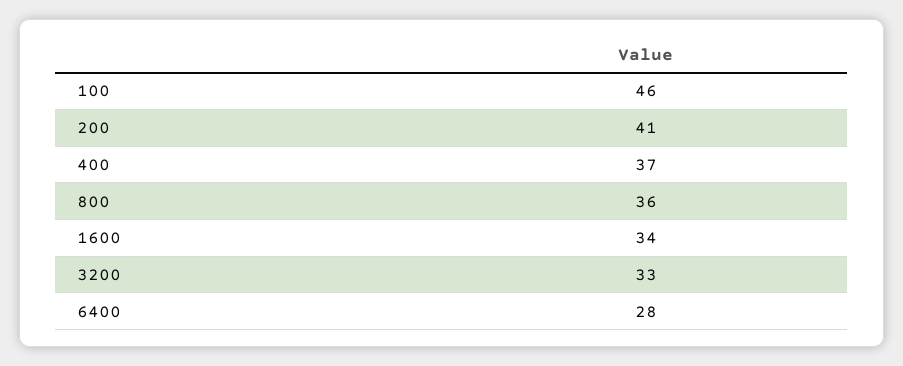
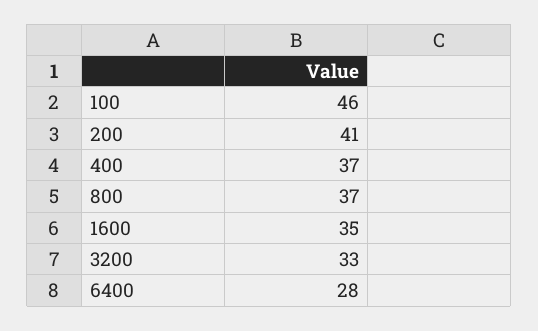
  {
    "100": 46,
    "200": 41,
    "400": 37,
-   "800": 36,
+   "800": 37,
-   "1600": 34,
+   "1600": 35,
    "3200": 33,
    "6400": 28
  }

